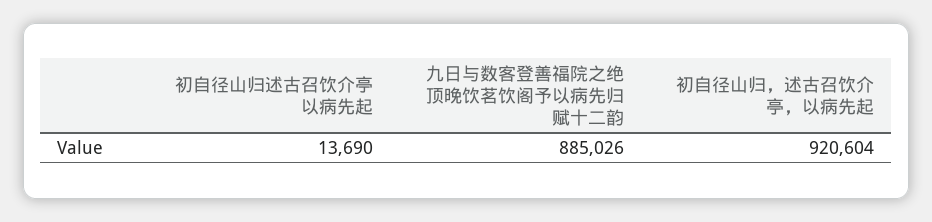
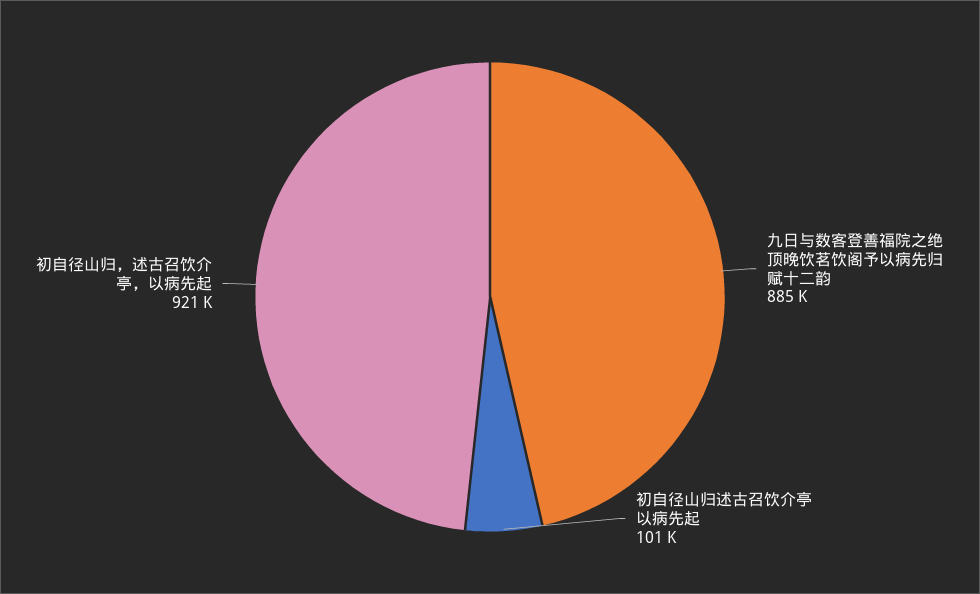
  {
-   "初自径山归述古召饮介亭以病先起": 13690,
+   "初自径山归述古召饮介亭以病先起": 101000,
    "九日与数客登善福院之绝顶晚饮茗饮阁予以病先归赋十二韵": 885026,
    "初自径山归，述古召饮介亭，以病先起": 920604
  }

